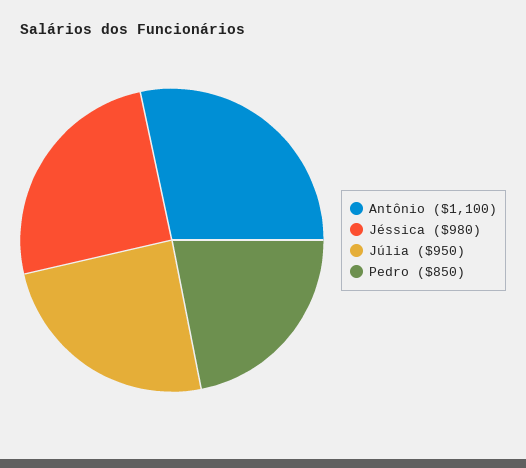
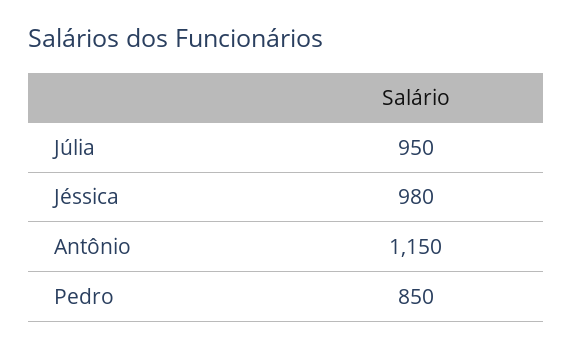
  {
-   "Antônio": 1100,
+   "Antônio": 1150,
    "Jéssica": 980,
    "Júlia": 950,
    "Pedro": 850
  }

